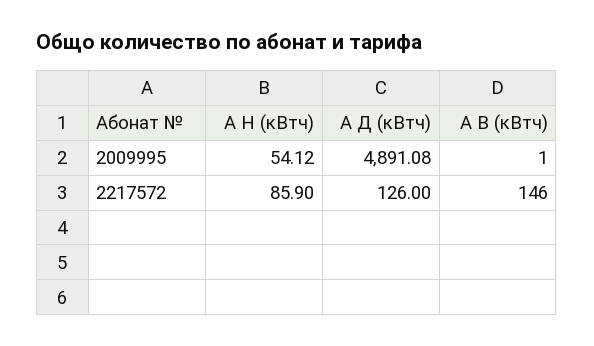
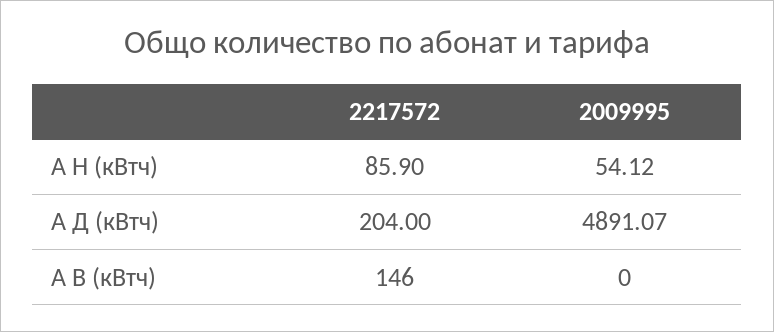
  {
    "А Н (кВтч)": {
      "2009995": 54.12,
      "2217572": 85.9
    },
    "А Д (кВтч)": {
-     "2009995": 4891.08,
+     "2009995": 4891.07,
-     "2217572": 126
+     "2217572": 204
    },
    "А В (кВтч)": {
-     "2009995": 1,
+     "2009995": 0,
      "2217572": 146
    }
  }

